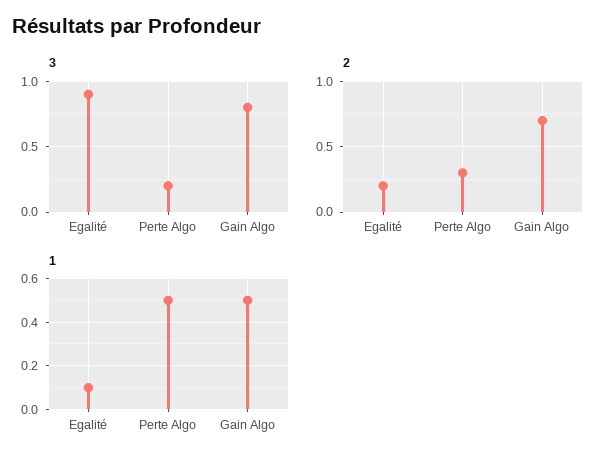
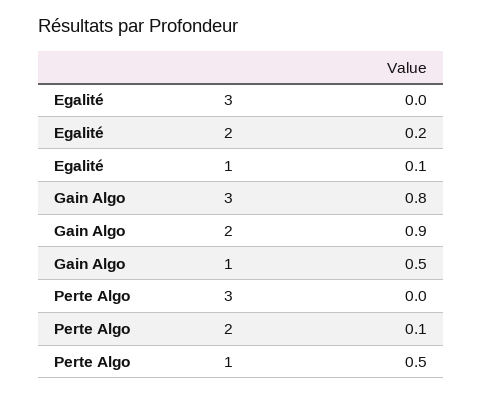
  {
    "3": {
-     "Egalité": 0.9,
+     "Egalité": 0,
-     "Perte Algo": 0.2,
+     "Perte Algo": 0,
      "Gain Algo": 0.8
    },
    "2": {
      "Egalité": 0.2,
-     "Perte Algo": 0.3,
+     "Perte Algo": 0.1,
-     "Gain Algo": 0.7
+     "Gain Algo": 0.9
    },
    "1": {
      "Egalité": 0.1,
      "Perte Algo": 0.5,
      "Gain Algo": 0.5
    }
  }

